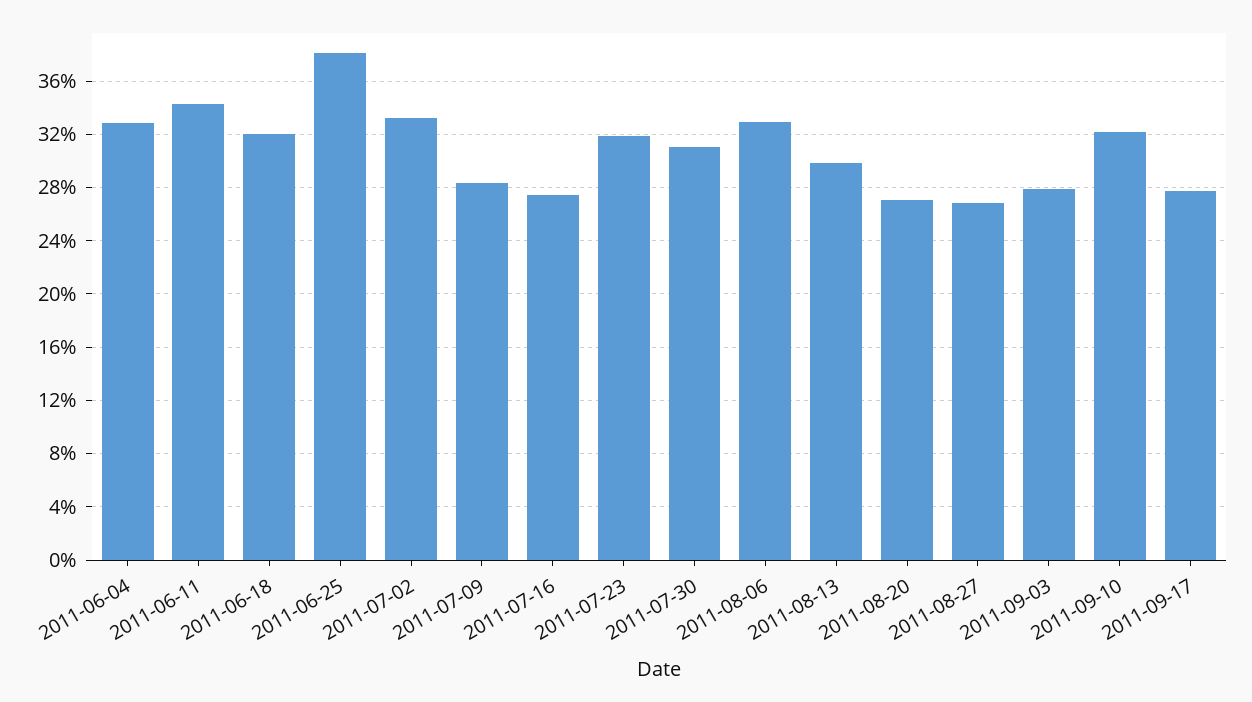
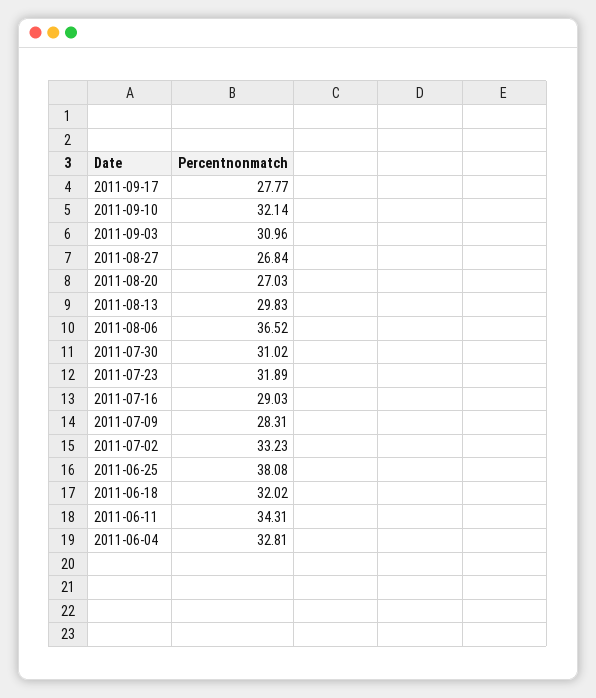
  {
    "2011-06-04": 32.81,
    "2011-06-11": 34.31,
    "2011-06-18": 32.02,
    "2011-06-25": 38.08,
    "2011-07-02": 33.23,
    "2011-07-09": 28.31,
-   "2011-07-16": 27.5,
+   "2011-07-16": 29.03,
    "2011-07-23": 31.89,
    "2011-07-30": 31.02,
-   "2011-08-06": 33,
+   "2011-08-06": 36.52,
    "2011-08-13": 29.83,
    "2011-08-20": 27.03,
    "2011-08-27": 26.84,
-   "2011-09-03": 28,
+   "2011-09-03": 30.96,
    "2011-09-10": 32.14,
    "2011-09-17": 27.77
  }

